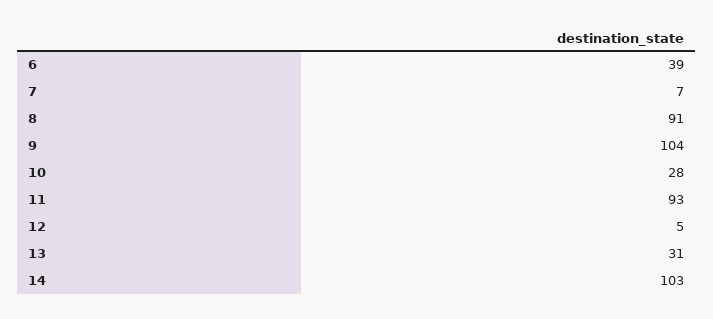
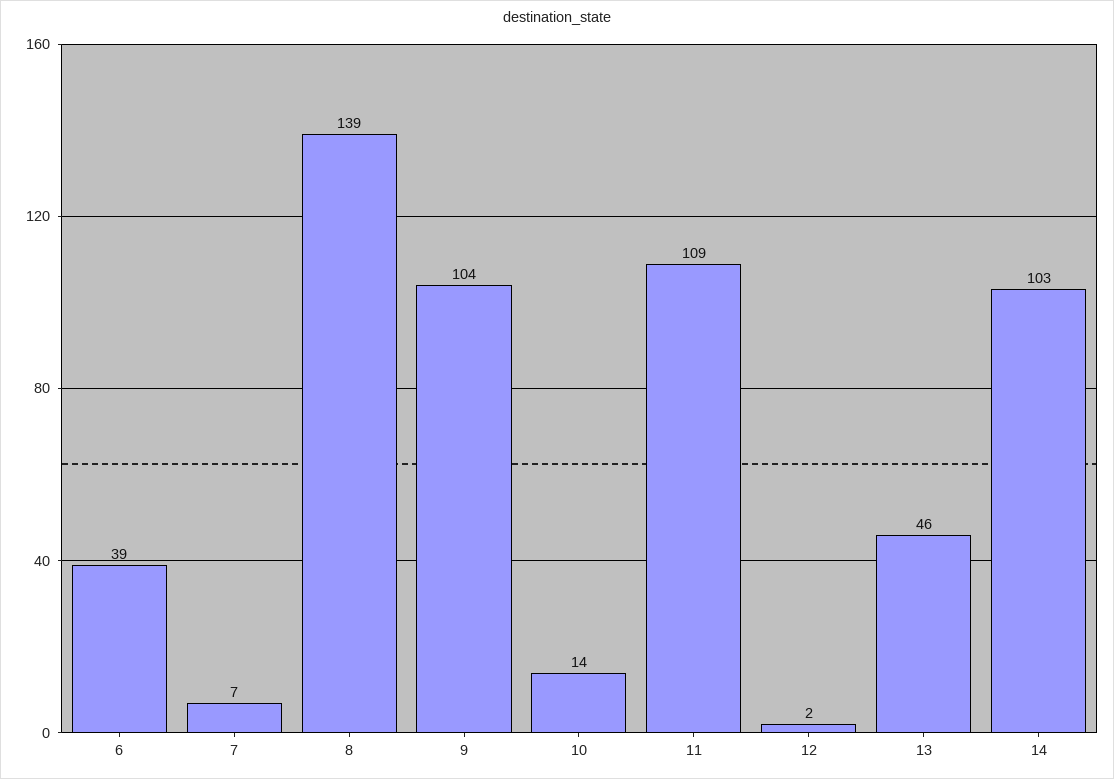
  {
    "6": 39,
    "7": 7,
-   "8": 91,
+   "8": 139,
    "9": 104,
-   "10": 28,
+   "10": 14,
-   "11": 93,
+   "11": 109,
-   "12": 5,
+   "12": 2,
-   "13": 31,
+   "13": 46,
    "14": 103
  }

